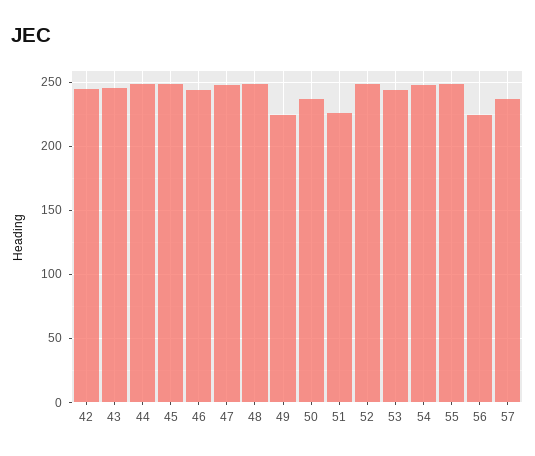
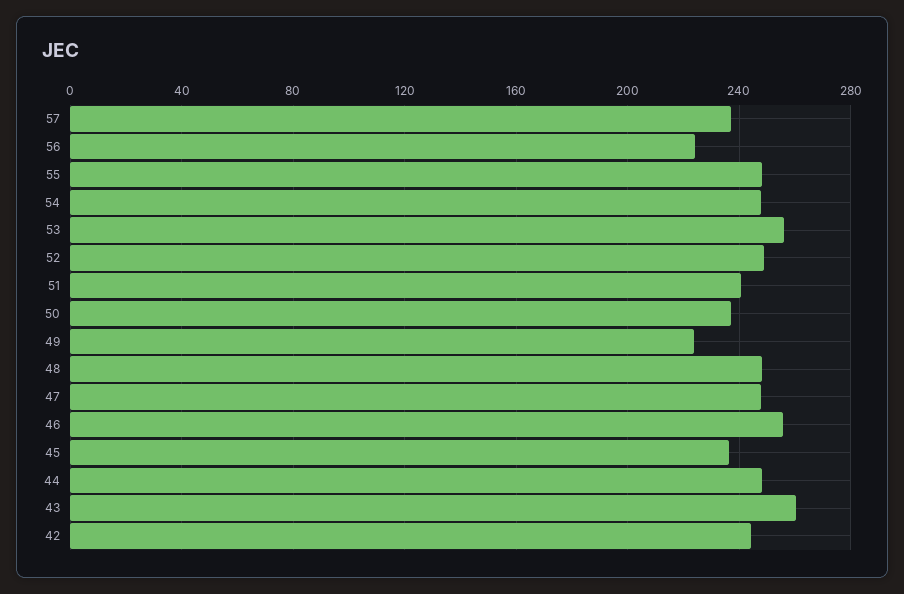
  {
    "42": 245,
-   "43": 245,
+   "43": 260,
    "44": 250,
-   "45": 250,
+   "45": 235,
-   "46": 245,
+   "46": 255,
    "47": 250,
    "48": 250,
    "49": 225,
    "50": 235,
-   "51": 225,
+   "51": 240,
    "52": 250,
-   "53": 245,
+   "53": 255,
    "54": 250,
    "55": 250,
    "56": 225,
    "57": 235
  }

